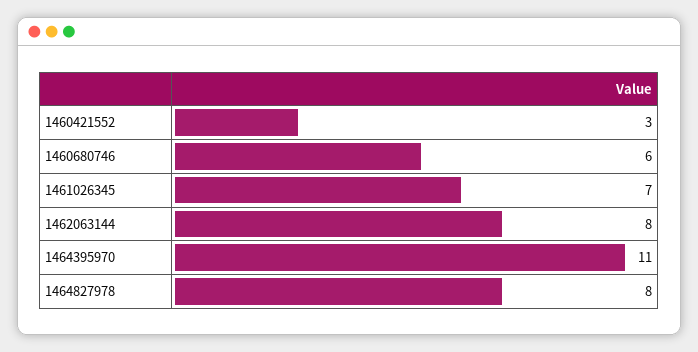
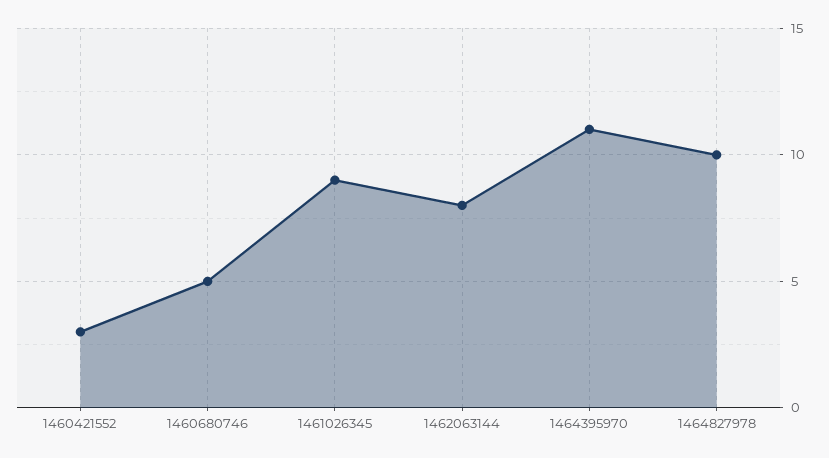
  {
    "1460421552": 3,
-   "1460680746": 6,
+   "1460680746": 5,
-   "1461026345": 7,
+   "1461026345": 9,
    "1462063144": 8,
    "1464395970": 11,
-   "1464827978": 8
+   "1464827978": 10
  }

